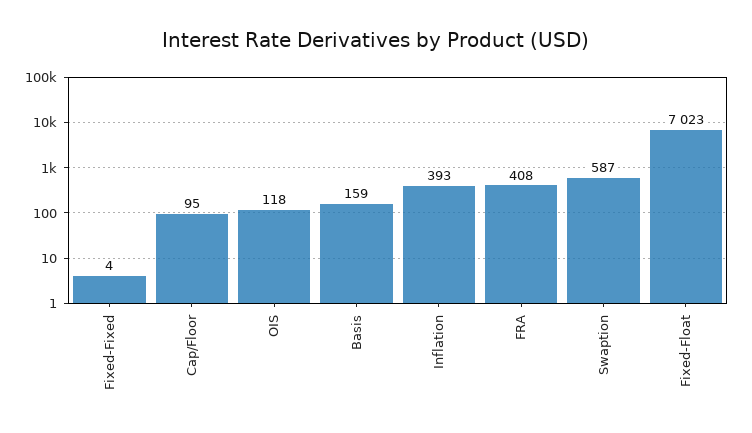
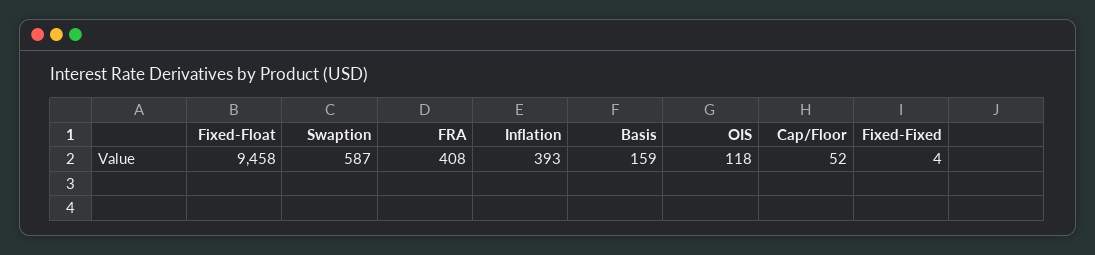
  {
    "Fixed-Fixed": 4,
-   "Cap/Floor": 95,
+   "Cap/Floor": 52,
    "OIS": 118,
    "Basis": 159,
    "Inflation": 393,
    "FRA": 408,
    "Swaption": 587,
-   "Fixed-Float": 7023
+   "Fixed-Float": 9458
  }

